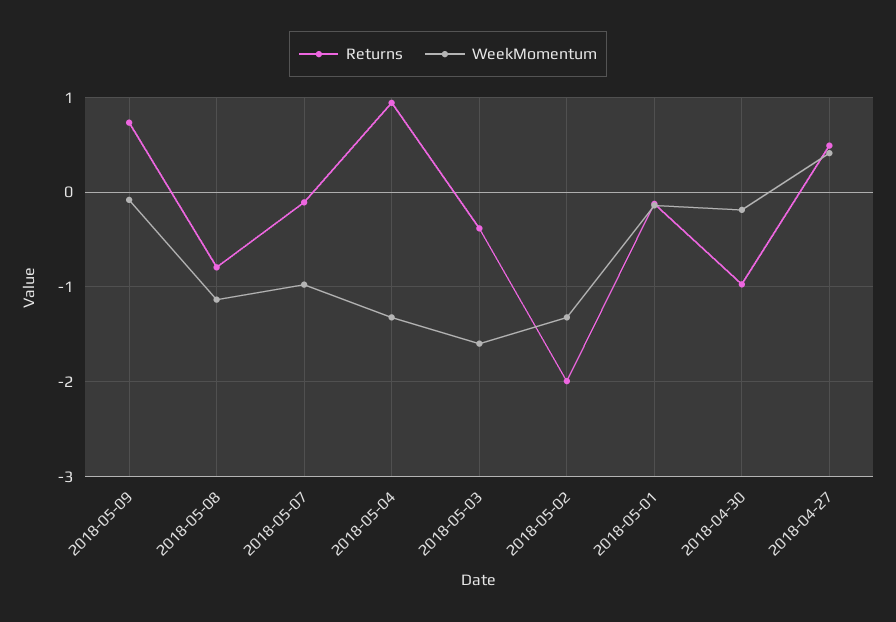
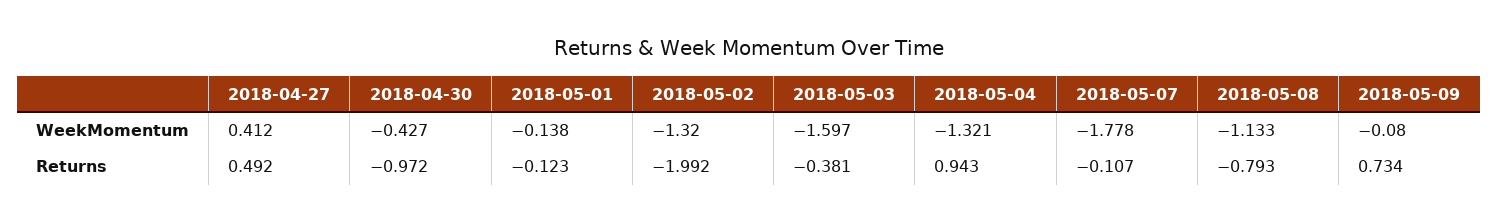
  {
    "Returns": {
      "2018-05-09": 0.734,
      "2018-05-08": -0.793,
      "2018-05-07": -0.107,
      "2018-05-04": 0.943,
      "2018-05-03": -0.381,
      "2018-05-02": -1.992,
      "2018-05-01": -0.123,
      "2018-04-30": -0.972,
      "2018-04-27": 0.492
    },
    "WeekMomentum": {
      "2018-05-09": -0.08,
      "2018-05-08": -1.133,
-     "2018-05-07": -1,
+     "2018-05-07": -1.778,
      "2018-05-04": -1.321,
      "2018-05-03": -1.597,
      "2018-05-02": -1.32,
      "2018-05-01": -0.138,
-     "2018-04-30": -0.2,
+     "2018-04-30": -0.427,
      "2018-04-27": 0.412
    }
  }

